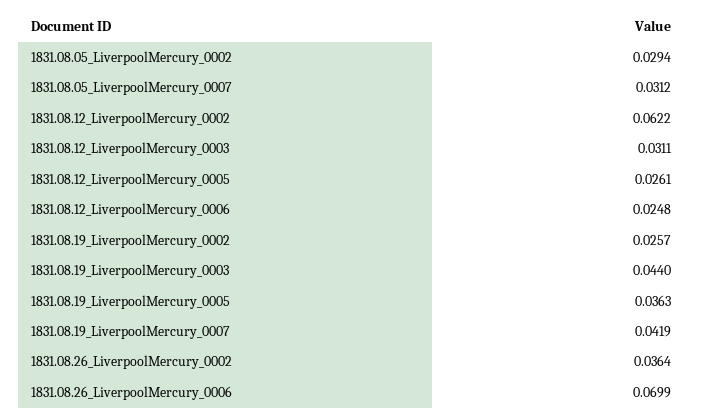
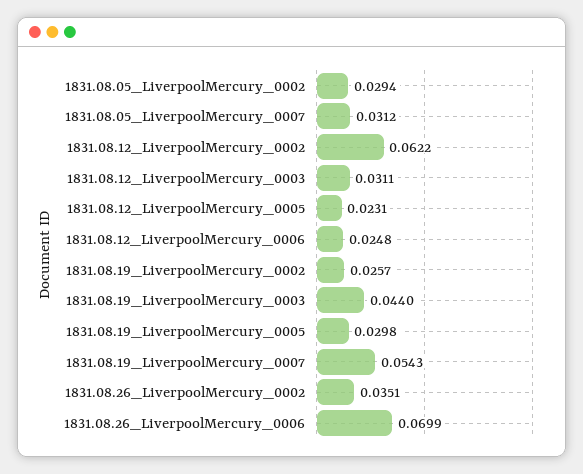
  {
    "1831.08.05_LiverpoolMercury_0002": 0.0294,
    "1831.08.05_LiverpoolMercury_0007": 0.0312,
    "1831.08.12_LiverpoolMercury_0002": 0.0622,
    "1831.08.12_LiverpoolMercury_0003": 0.0311,
-   "1831.08.12_LiverpoolMercury_0005": 0.0261,
+   "1831.08.12_LiverpoolMercury_0005": 0.0231,
    "1831.08.12_LiverpoolMercury_0006": 0.0248,
    "1831.08.19_LiverpoolMercury_0002": 0.0257,
    "1831.08.19_LiverpoolMercury_0003": 0.044,
-   "1831.08.19_LiverpoolMercury_0005": 0.0363,
+   "1831.08.19_LiverpoolMercury_0005": 0.0298,
-   "1831.08.19_LiverpoolMercury_0007": 0.0419,
+   "1831.08.19_LiverpoolMercury_0007": 0.0543,
-   "1831.08.26_LiverpoolMercury_0002": 0.0364,
+   "1831.08.26_LiverpoolMercury_0002": 0.0351,
    "1831.08.26_LiverpoolMercury_0006": 0.0699
  }

